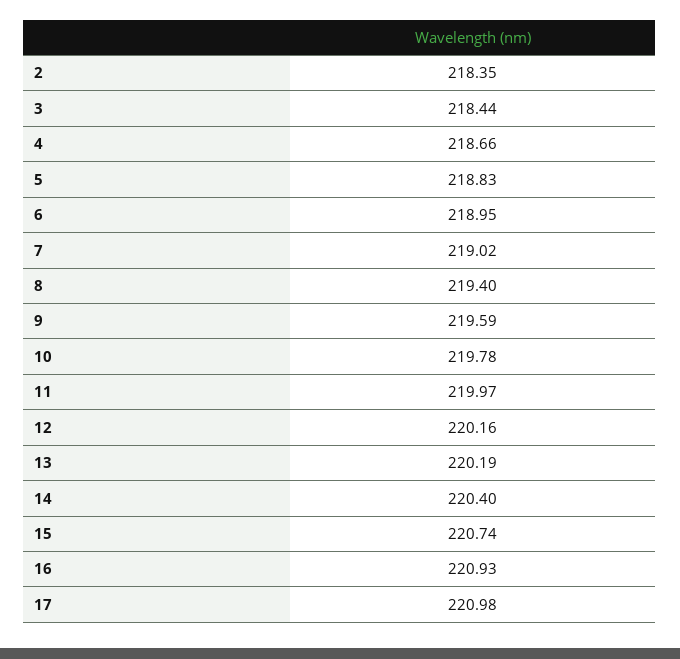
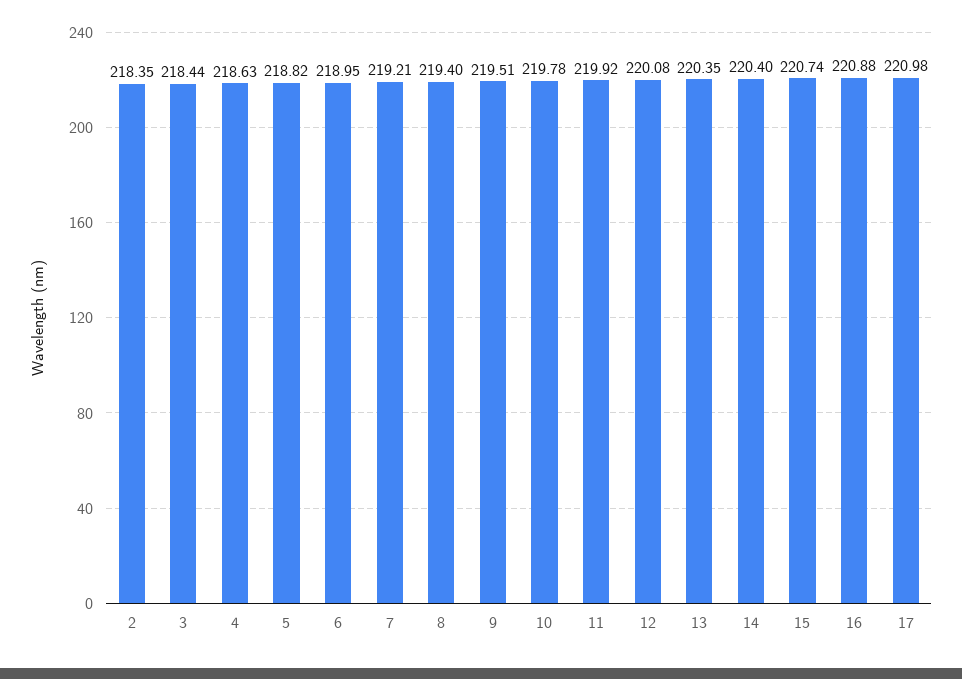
  {
    "2": 218.35,
    "3": 218.44,
-   "4": 218.66,
+   "4": 218.63,
-   "5": 218.83,
+   "5": 218.82,
    "6": 218.95,
-   "7": 219.02,
+   "7": 219.21,
    "8": 219.4,
-   "9": 219.59,
+   "9": 219.51,
    "10": 219.78,
-   "11": 219.97,
+   "11": 219.92,
-   "12": 220.16,
+   "12": 220.08,
-   "13": 220.19,
+   "13": 220.35,
    "14": 220.4,
    "15": 220.74,
-   "16": 220.93,
+   "16": 220.88,
    "17": 220.98
  }

